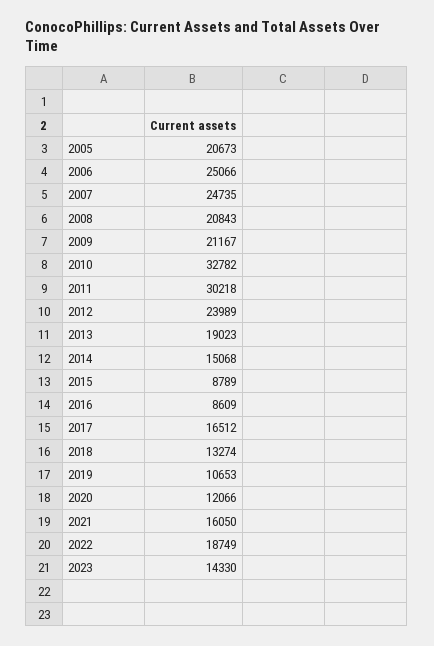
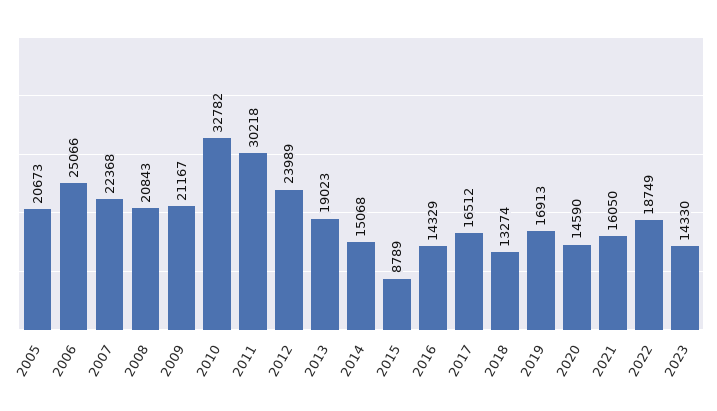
  {
    "2005": 20673,
    "2006": 25066,
-   "2007": 24735,
+   "2007": 22368,
    "2008": 20843,
    "2009": 21167,
    "2010": 32782,
    "2011": 30218,
    "2012": 23989,
    "2013": 19023,
    "2014": 15068,
    "2015": 8789,
-   "2016": 8609,
+   "2016": 14329,
    "2017": 16512,
    "2018": 13274,
-   "2019": 10653,
+   "2019": 16913,
-   "2020": 12066,
+   "2020": 14590,
    "2021": 16050,
    "2022": 18749,
    "2023": 14330
  }

